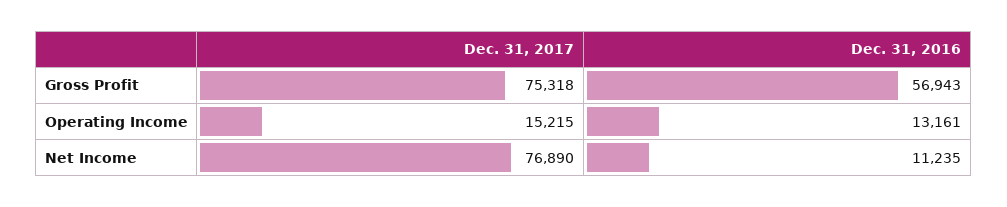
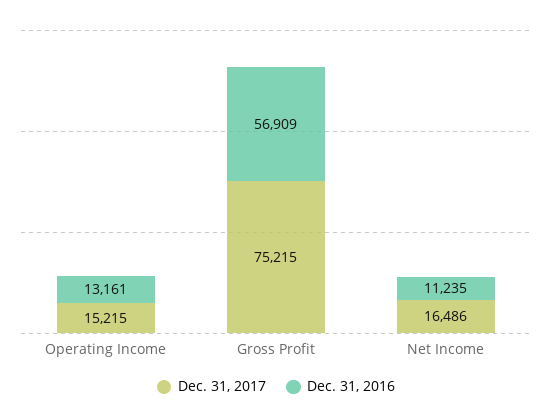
  {
    "Dec. 31, 2017": {
-     "Gross Profit": 75318,
+     "Gross Profit": 75215,
      "Operating Income": 15215,
-     "Net Income": 76890
+     "Net Income": 16486
    },
    "Dec. 31, 2016": {
-     "Gross Profit": 56943,
+     "Gross Profit": 56909,
      "Operating Income": 13161,
      "Net Income": 11235
    }
  }

